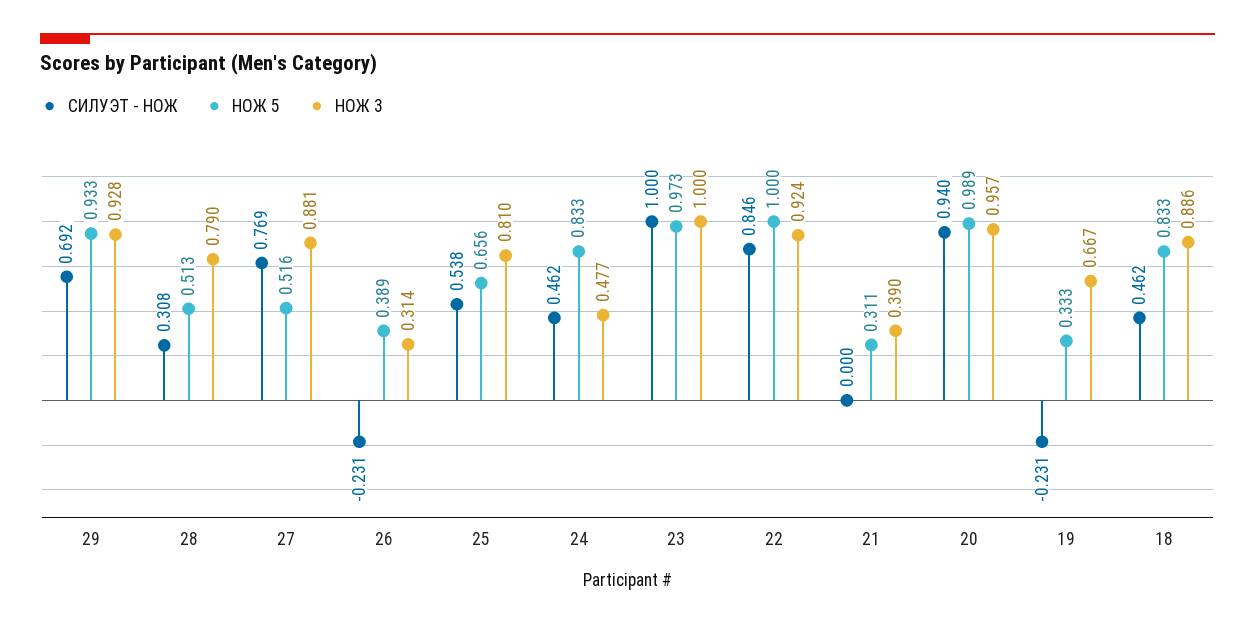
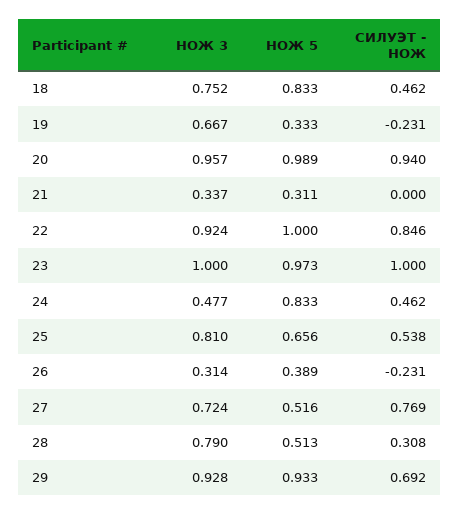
  {
    "СИЛУЭТ - НОЖ": {
      "29": 0.692,
      "28": 0.308,
      "27": 0.769,
      "26": -0.231,
      "25": 0.538,
      "24": 0.462,
      "23": 1,
      "22": 0.846,
      "21": 0,
      "20": 0.94,
      "19": -0.231,
      "18": 0.462
    },
    "НОЖ 5": {
      "29": 0.933,
      "28": 0.513,
      "27": 0.516,
      "26": 0.389,
      "25": 0.656,
      "24": 0.833,
      "23": 0.973,
      "22": 1,
      "21": 0.311,
      "20": 0.989,
      "19": 0.333,
      "18": 0.833
    },
    "НОЖ 3": {
      "29": 0.928,
      "28": 0.79,
-     "27": 0.881,
+     "27": 0.724,
      "26": 0.314,
      "25": 0.81,
      "24": 0.477,
      "23": 1,
      "22": 0.924,
-     "21": 0.39,
+     "21": 0.337,
      "20": 0.957,
      "19": 0.667,
-     "18": 0.886
+     "18": 0.752
    }
  }

